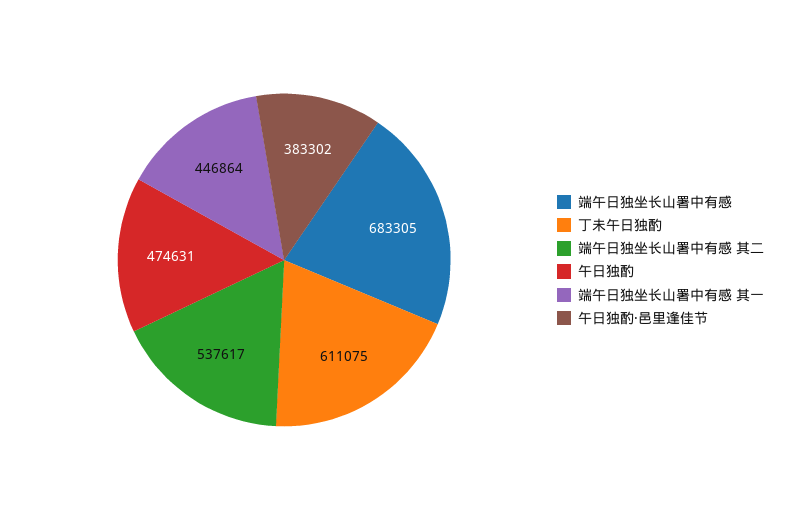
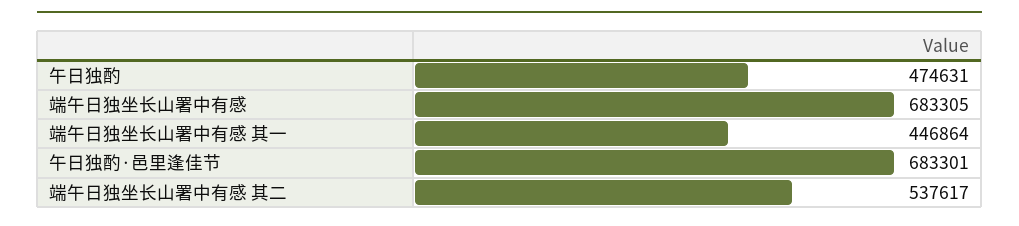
  {
    "端午日独坐长山署中有感": 683305,
-   "丁未午日独酌": 611075,
    "端午日独坐长山署中有感 其二": 537617,
    "午日独酌": 474631,
    "端午日独坐长山署中有感 其一": 446864,
-   "午日独酌·邑里逢佳节": 383302
+   "午日独酌·邑里逢佳节": 683301
  }

